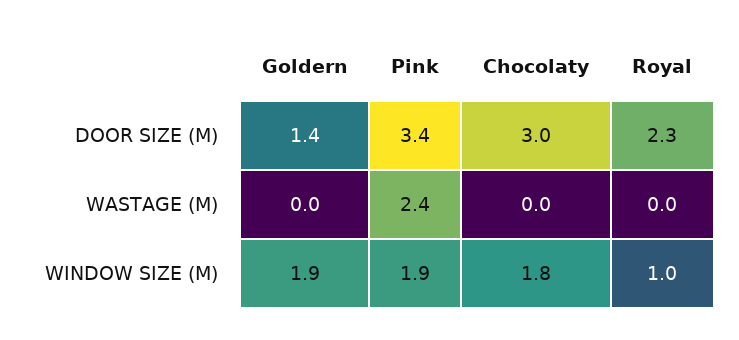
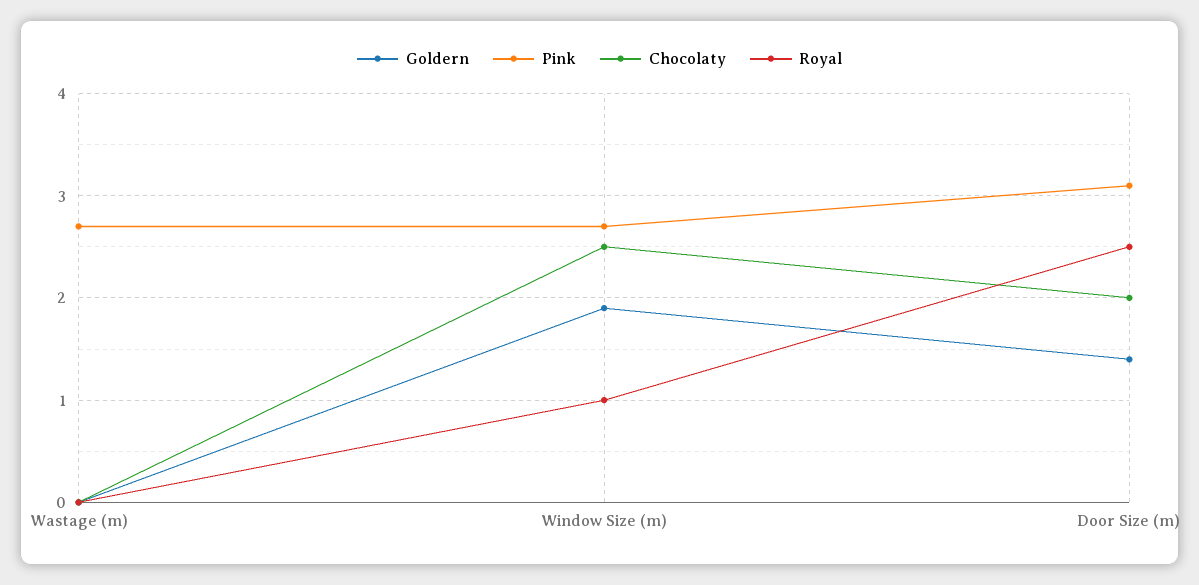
  {
    "Goldern": {
      "DOOR SIZE (M)": 1.4,
      "WASTAGE (M)": 0,
      "WINDOW SIZE (M)": 1.9
    },
    "Pink": {
-     "DOOR SIZE (M)": 3.4,
+     "DOOR SIZE (M)": 3.1,
-     "WASTAGE (M)": 2.4,
+     "WASTAGE (M)": 2.7,
-     "WINDOW SIZE (M)": 1.9
+     "WINDOW SIZE (M)": 2.7
    },
    "Chocolaty": {
-     "DOOR SIZE (M)": 3,
+     "DOOR SIZE (M)": 2,
      "WASTAGE (M)": 0,
-     "WINDOW SIZE (M)": 1.8
+     "WINDOW SIZE (M)": 2.5
    },
    "Royal": {
-     "DOOR SIZE (M)": 2.3,
+     "DOOR SIZE (M)": 2.5,
      "WASTAGE (M)": 0,
      "WINDOW SIZE (M)": 1
    }
  }

